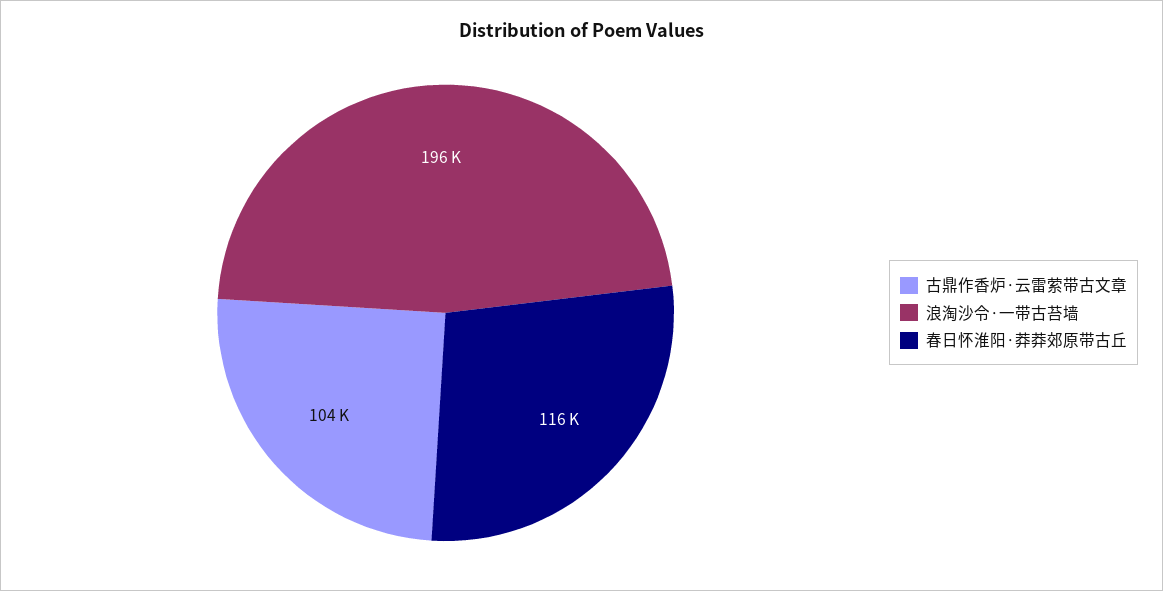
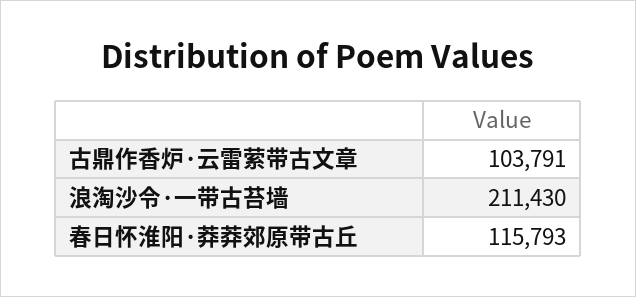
  {
    "古鼎作香炉·云雷萦带古文章": 103791,
-   "浪淘沙令·一带古苔墙": 196000,
+   "浪淘沙令·一带古苔墙": 211430,
    "春日怀淮阳·莽莽郊原带古丘": 115793
  }

